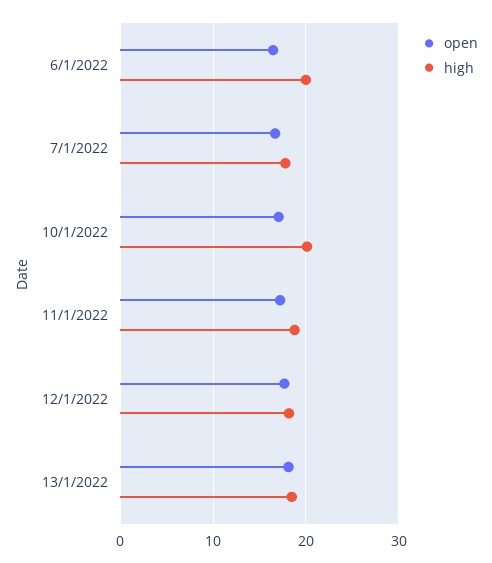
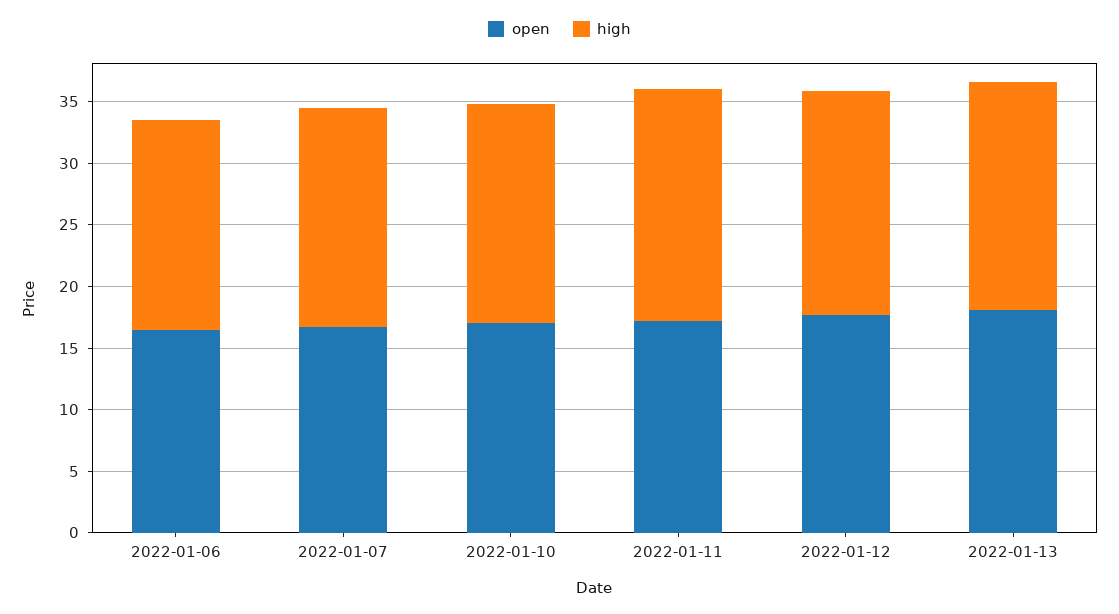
  {
    "open": {
      "6/1/2022": 16,
      "7/1/2022": 17,
      "10/1/2022": 17,
      "11/1/2022": 17,
      "12/1/2022": 18,
      "13/1/2022": 18
    },
    "high": {
-     "6/1/2022": 20,
+     "6/1/2022": 17,
      "7/1/2022": 18,
-     "10/1/2022": 20,
+     "10/1/2022": 18,
      "11/1/2022": 19,
      "12/1/2022": 18,
      "13/1/2022": 18
    }
  }

